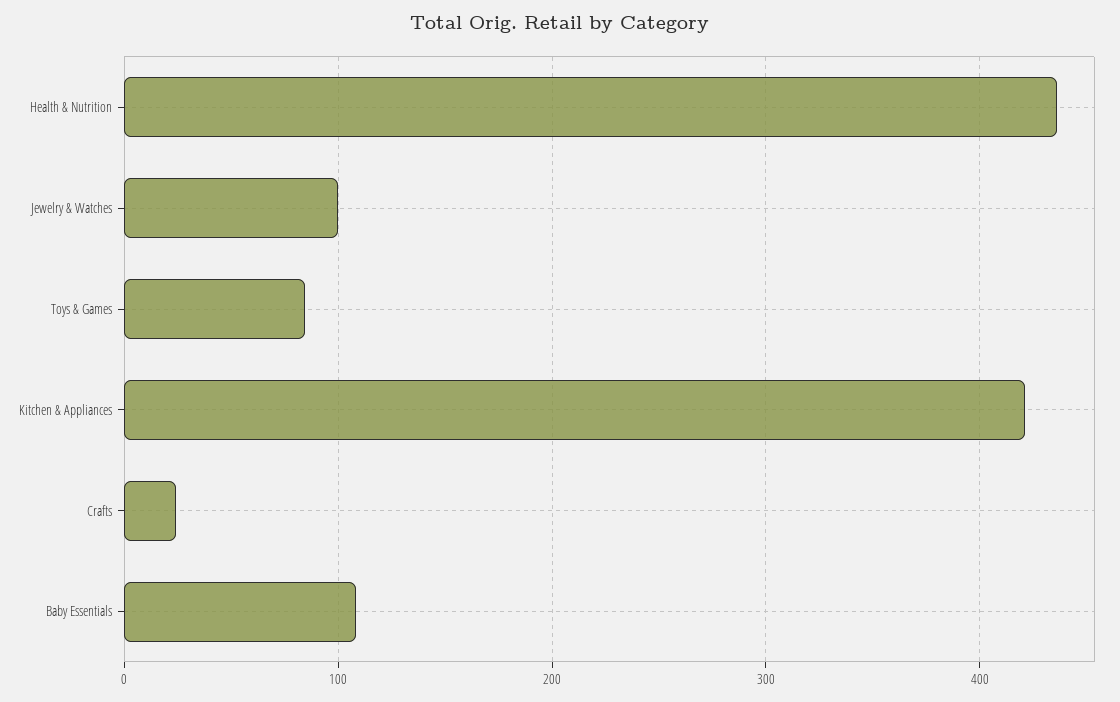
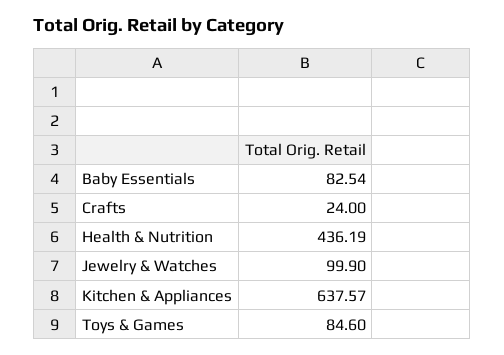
  {
    "Health & Nutrition": 436.19,
    "Jewelry & Watches": 99.9,
    "Toys & Games": 84.6,
-   "Kitchen & Appliances": 420,
+   "Kitchen & Appliances": 637.57,
    "Crafts": 24,
-   "Baby Essentials": 110
+   "Baby Essentials": 82.54
  }

